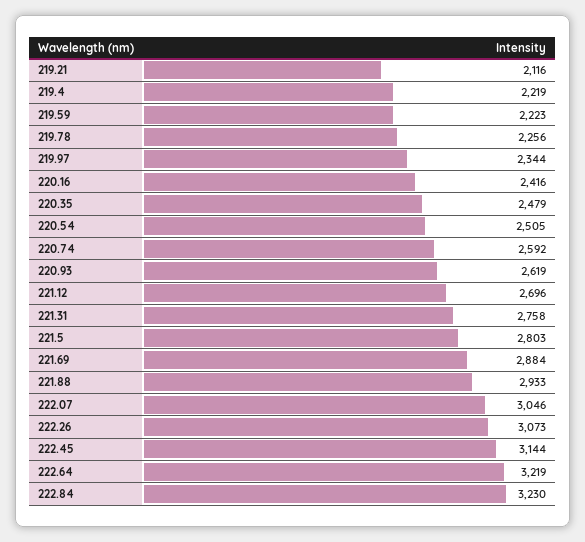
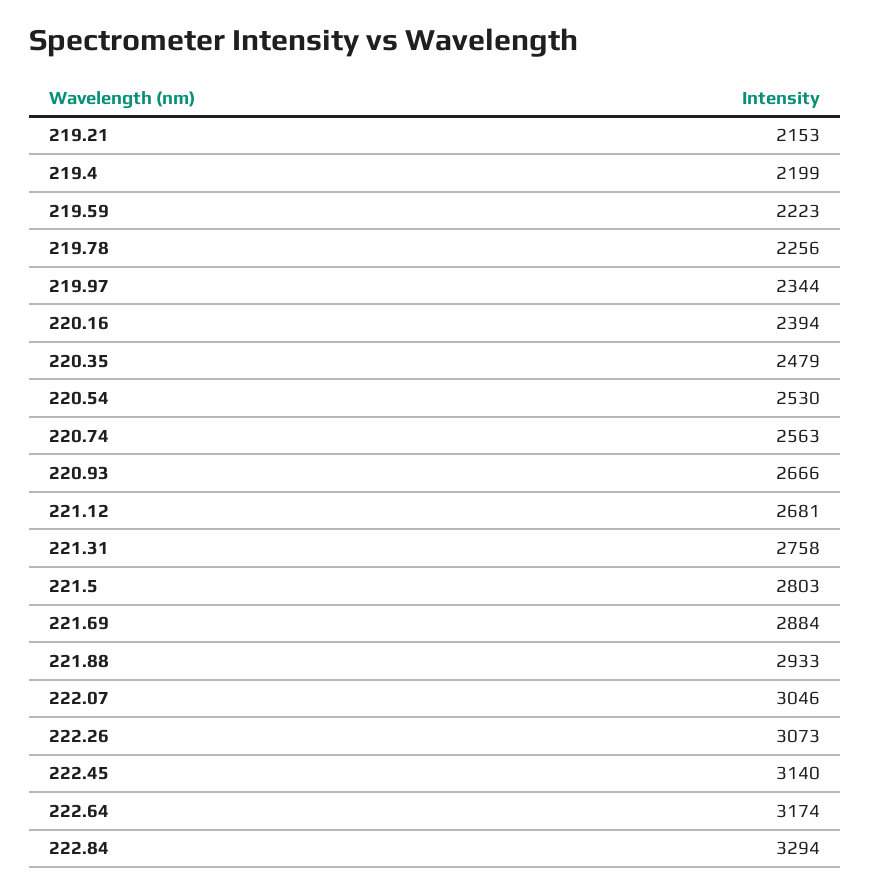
  {
-   "219.21": 2116,
+   "219.21": 2153,
-   "219.4": 2219,
+   "219.4": 2199,
    "219.59": 2223,
    "219.78": 2256,
    "219.97": 2344,
-   "220.16": 2416,
+   "220.16": 2394,
    "220.35": 2479,
-   "220.54": 2505,
+   "220.54": 2530,
-   "220.74": 2592,
+   "220.74": 2563,
-   "220.93": 2619,
+   "220.93": 2666,
-   "221.12": 2696,
+   "221.12": 2681,
    "221.31": 2758,
    "221.5": 2803,
    "221.69": 2884,
    "221.88": 2933,
    "222.07": 3046,
    "222.26": 3073,
-   "222.45": 3144,
+   "222.45": 3140,
-   "222.64": 3219,
+   "222.64": 3174,
-   "222.84": 3230
+   "222.84": 3294
  }

